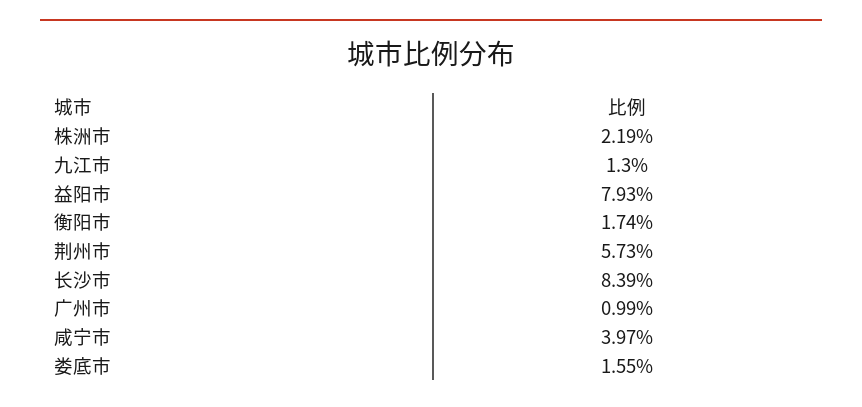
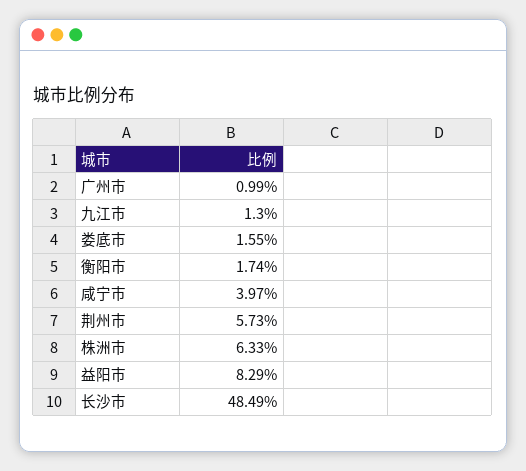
  {
-   "株洲市": 2.19,
+   "株洲市": 6.33,
    "九江市": 1.3,
-   "益阳市": 7.93,
+   "益阳市": 8.29,
    "衡阳市": 1.74,
    "荆州市": 5.73,
-   "长沙市": 8.39,
+   "长沙市": 48.49,
    "广州市": 0.99,
    "咸宁市": 3.97,
    "娄底市": 1.55
  }

